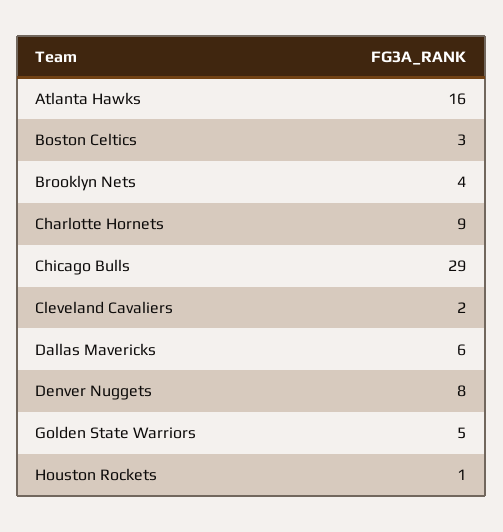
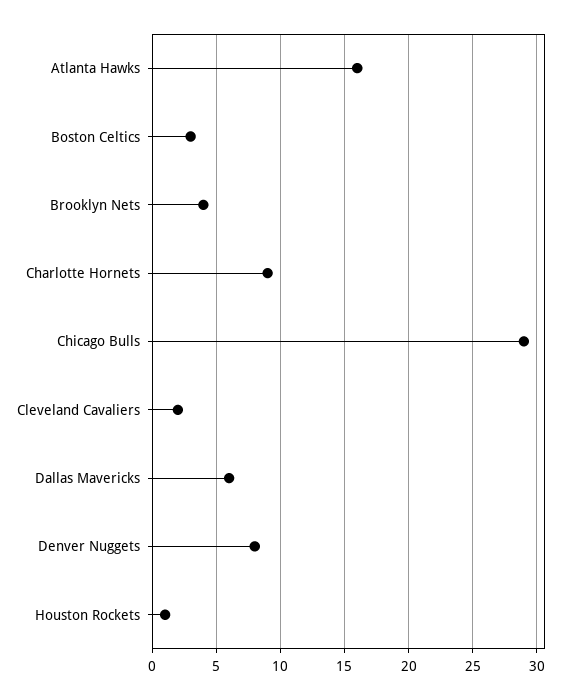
  {
    "Atlanta Hawks": 16,
    "Boston Celtics": 3,
    "Brooklyn Nets": 4,
    "Charlotte Hornets": 9,
    "Chicago Bulls": 29,
    "Cleveland Cavaliers": 2,
    "Dallas Mavericks": 6,
    "Denver Nuggets": 8,
-   "Golden State Warriors": 5,
    "Houston Rockets": 1
  }

